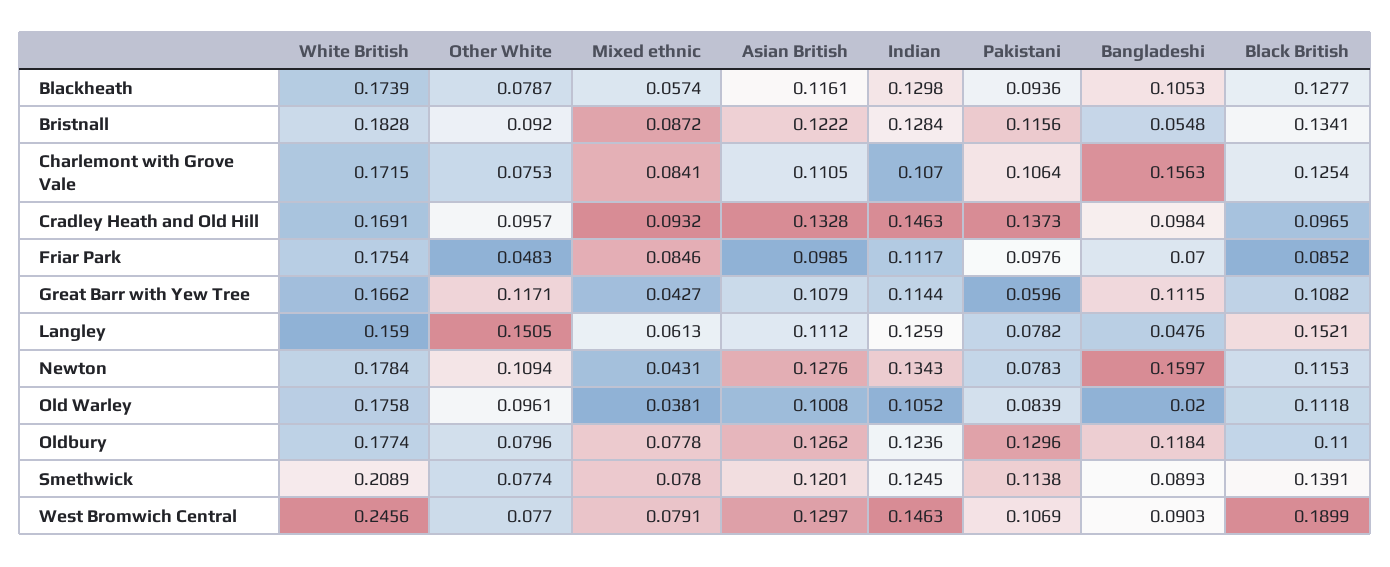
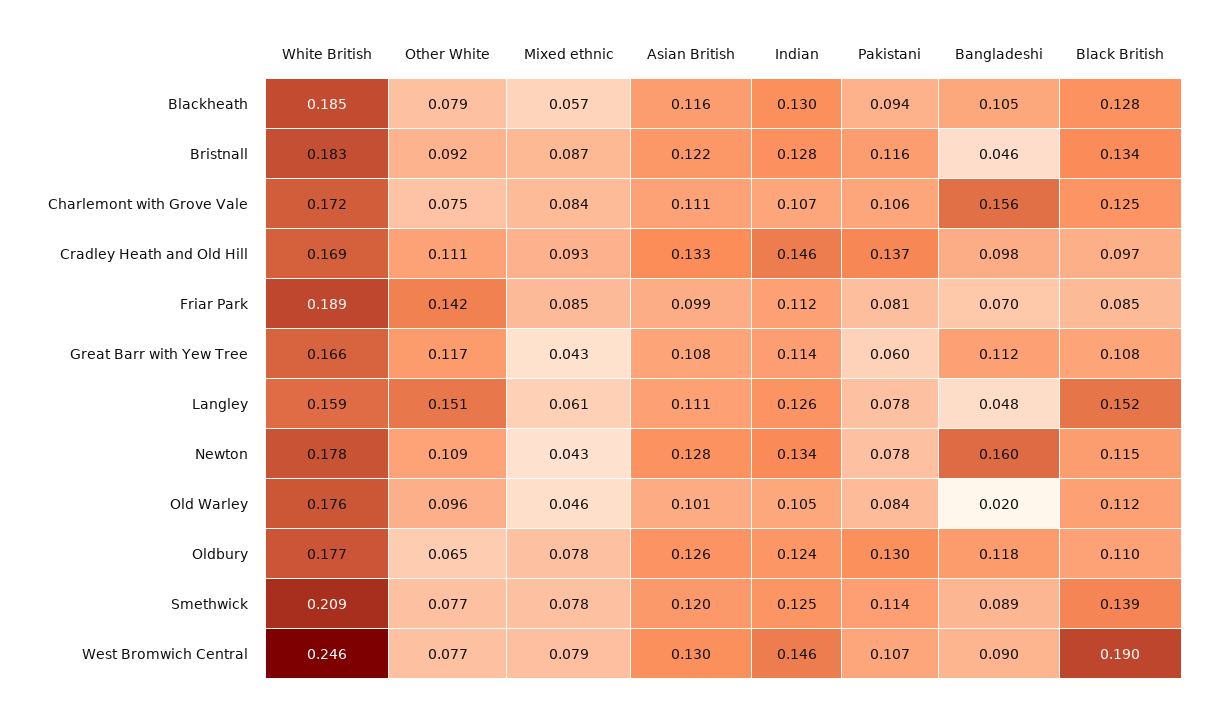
  {
    "White British": {
-     "Blackheath": 0.1739,
+     "Blackheath": 0.185,
      "Bristnall": 0.1828,
      "Charlemont with Grove Vale": 0.1715,
      "Cradley Heath and Old Hill": 0.1691,
-     "Friar Park": 0.1754,
+     "Friar Park": 0.189,
      "Great Barr with Yew Tree": 0.1662,
      "Langley": 0.159,
      "Newton": 0.1784,
      "Old Warley": 0.1758,
      "Oldbury": 0.1774,
      "Smethwick": 0.2089,
      "West Bromwich Central": 0.2456
    },
    "Other White": {
      "Blackheath": 0.0787,
      "Bristnall": 0.092,
      "Charlemont with Grove Vale": 0.0753,
-     "Cradley Heath and Old Hill": 0.0957,
+     "Cradley Heath and Old Hill": 0.111,
-     "Friar Park": 0.0483,
+     "Friar Park": 0.142,
      "Great Barr with Yew Tree": 0.1171,
      "Langley": 0.1505,
      "Newton": 0.1094,
      "Old Warley": 0.0961,
-     "Oldbury": 0.0796,
+     "Oldbury": 0.065,
      "Smethwick": 0.0774,
      "West Bromwich Central": 0.077
    },
    "Mixed ethnic": {
      "Blackheath": 0.0574,
      "Bristnall": 0.0872,
      "Charlemont with Grove Vale": 0.0841,
      "Cradley Heath and Old Hill": 0.0932,
      "Friar Park": 0.0846,
      "Great Barr with Yew Tree": 0.0427,
      "Langley": 0.0613,
      "Newton": 0.0431,
-     "Old Warley": 0.0381,
+     "Old Warley": 0.046,
      "Oldbury": 0.0778,
      "Smethwick": 0.078,
      "West Bromwich Central": 0.0791
    },
    "Asian British": {
      "Blackheath": 0.1161,
      "Bristnall": 0.1222,
      "Charlemont with Grove Vale": 0.1105,
      "Cradley Heath and Old Hill": 0.1328,
      "Friar Park": 0.0985,
      "Great Barr with Yew Tree": 0.1079,
      "Langley": 0.1112,
      "Newton": 0.1276,
      "Old Warley": 0.1008,
      "Oldbury": 0.1262,
      "Smethwick": 0.1201,
      "West Bromwich Central": 0.1297
    },
    "Indian": {
      "Blackheath": 0.1298,
      "Bristnall": 0.1284,
      "Charlemont with Grove Vale": 0.107,
      "Cradley Heath and Old Hill": 0.1463,
      "Friar Park": 0.1117,
      "Great Barr with Yew Tree": 0.1144,
      "Langley": 0.1259,
      "Newton": 0.1343,
      "Old Warley": 0.1052,
      "Oldbury": 0.1236,
      "Smethwick": 0.1245,
      "West Bromwich Central": 0.1463
    },
    "Pakistani": {
      "Blackheath": 0.0936,
      "Bristnall": 0.1156,
      "Charlemont with Grove Vale": 0.1064,
      "Cradley Heath and Old Hill": 0.1373,
-     "Friar Park": 0.0976,
+     "Friar Park": 0.081,
      "Great Barr with Yew Tree": 0.0596,
      "Langley": 0.0782,
      "Newton": 0.0783,
      "Old Warley": 0.0839,
      "Oldbury": 0.1296,
      "Smethwick": 0.1138,
      "West Bromwich Central": 0.1069
    },
    "Bangladeshi": {
      "Blackheath": 0.1053,
-     "Bristnall": 0.0548,
+     "Bristnall": 0.046,
      "Charlemont with Grove Vale": 0.1563,
      "Cradley Heath and Old Hill": 0.0984,
      "Friar Park": 0.07,
      "Great Barr with Yew Tree": 0.1115,
      "Langley": 0.0476,
      "Newton": 0.1597,
      "Old Warley": 0.02,
      "Oldbury": 0.1184,
      "Smethwick": 0.0893,
      "West Bromwich Central": 0.0903
    },
    "Black British": {
      "Blackheath": 0.1277,
      "Bristnall": 0.1341,
      "Charlemont with Grove Vale": 0.1254,
      "Cradley Heath and Old Hill": 0.0965,
      "Friar Park": 0.0852,
      "Great Barr with Yew Tree": 0.1082,
      "Langley": 0.1521,
      "Newton": 0.1153,
      "Old Warley": 0.1118,
      "Oldbury": 0.11,
      "Smethwick": 0.1391,
      "West Bromwich Central": 0.1899
    }
  }

